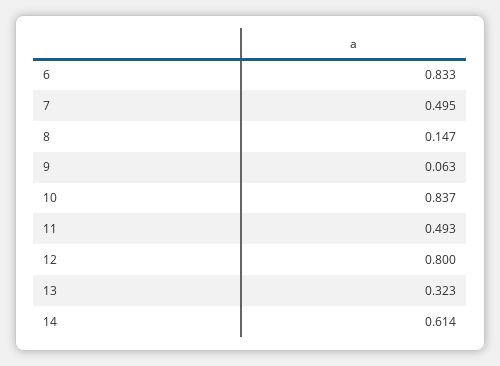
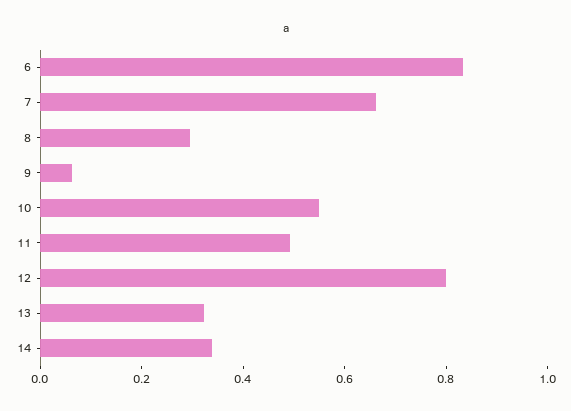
  {
    "6": 0.833,
-   "7": 0.495,
+   "7": 0.65,
-   "8": 0.147,
+   "8": 0.3,
    "9": 0.063,
-   "10": 0.837,
+   "10": 0.55,
    "11": 0.493,
    "12": 0.8,
    "13": 0.323,
-   "14": 0.614
+   "14": 0.35
  }

